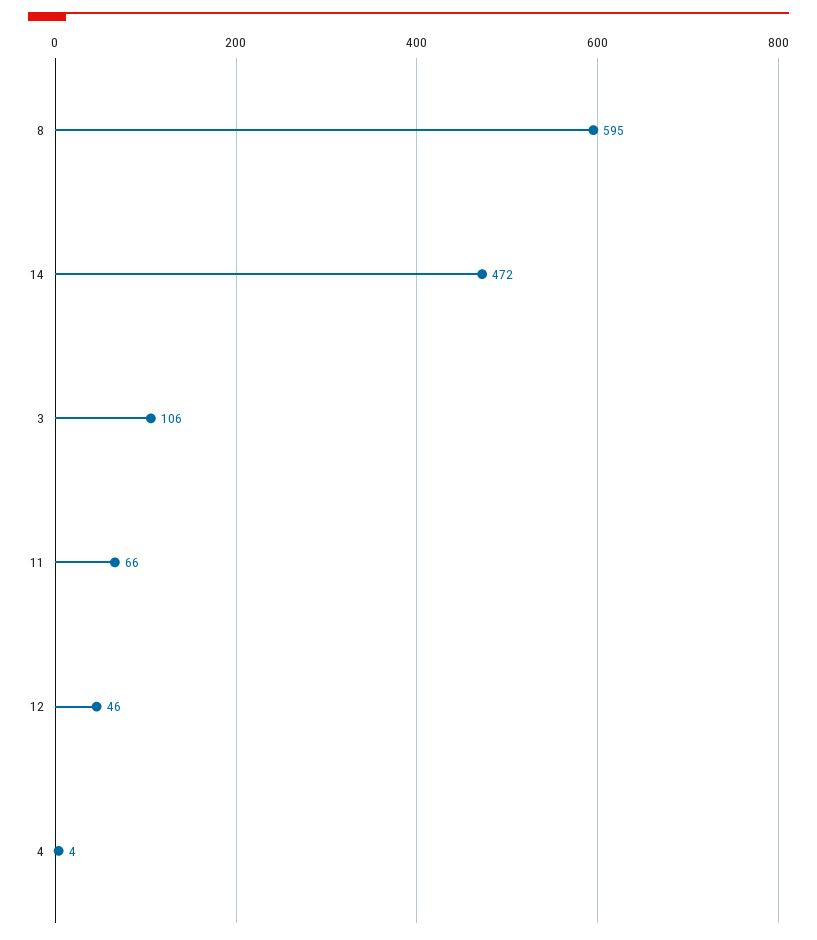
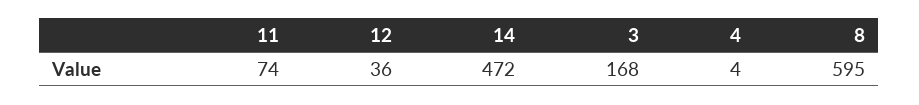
  {
    "8": 595,
    "14": 472,
-   "3": 106,
+   "3": 168,
-   "11": 66,
+   "11": 74,
-   "12": 46,
+   "12": 36,
    "4": 4
  }

